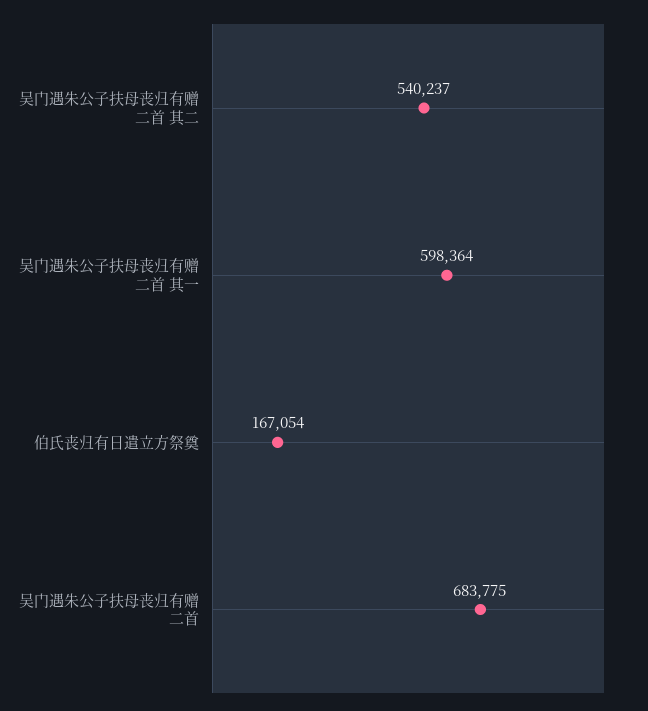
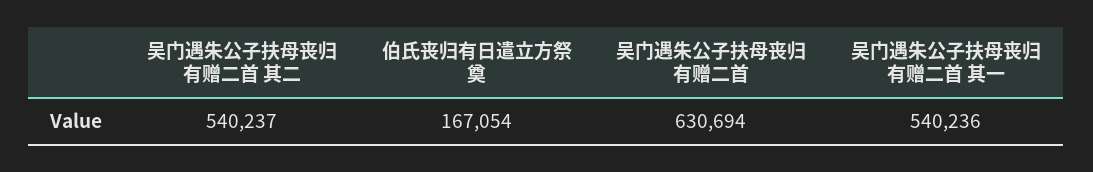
  {
    "吴门遇朱公子扶母丧归有赠二首 其二": 540237,
-   "吴门遇朱公子扶母丧归有赠二首 其一": 598364,
+   "吴门遇朱公子扶母丧归有赠二首 其一": 540236,
    "伯氏丧归有日遣立方祭奠": 167054,
-   "吴门遇朱公子扶母丧归有赠二首": 683775
+   "吴门遇朱公子扶母丧归有赠二首": 630694
  }

